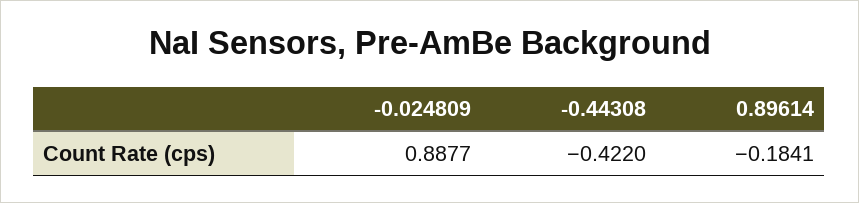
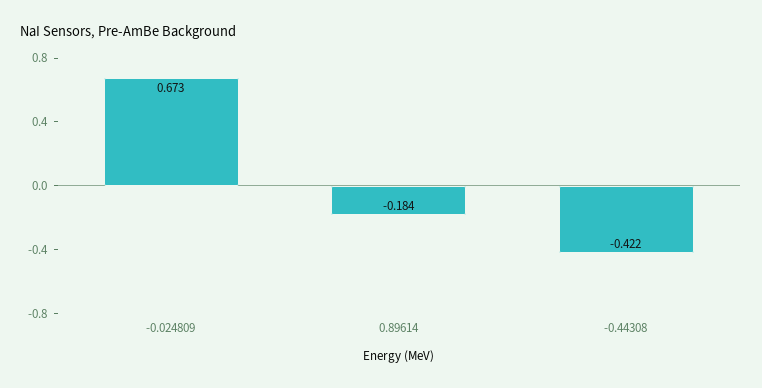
  {
-   "-0.024809": 0.8877,
+   "-0.024809": 0.673,
    "-0.44308": -0.422,
    "0.89614": -0.1841
  }

